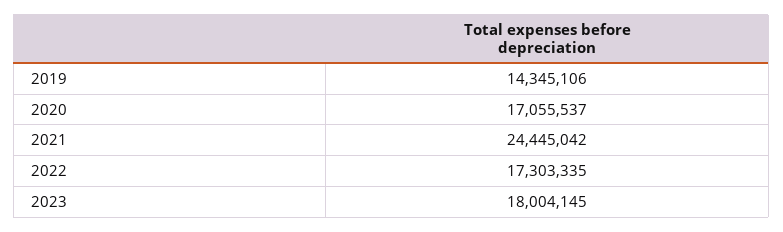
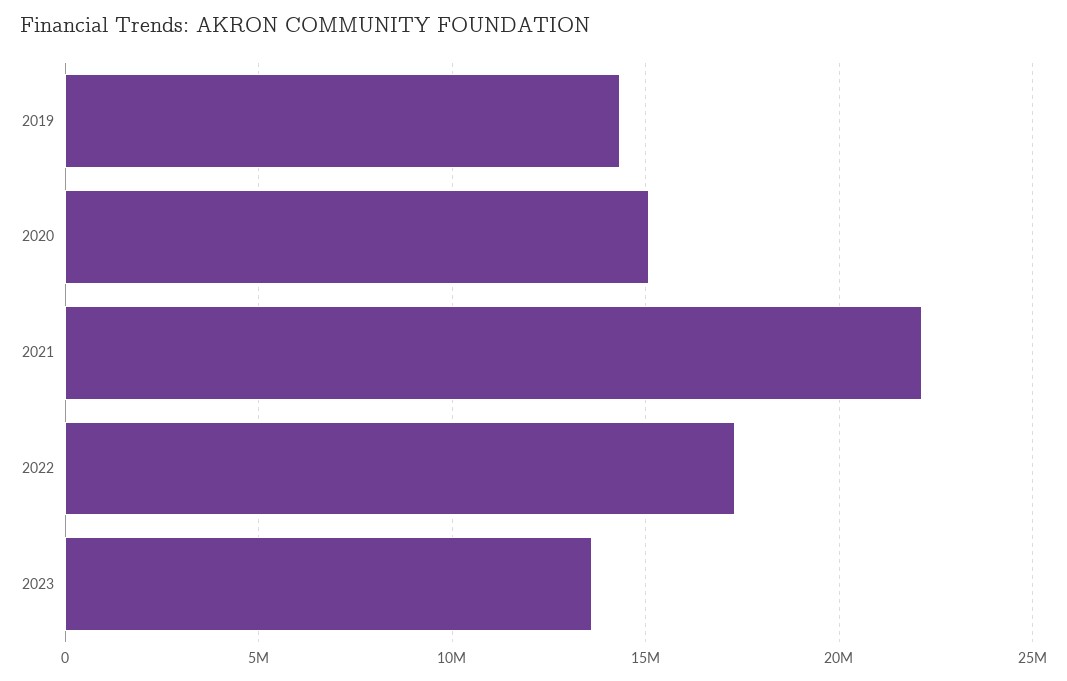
  {
    "2019": 14345106,
-   "2020": 17055537,
+   "2020": 15000000,
-   "2021": 24445042,
+   "2021": 22000000,
    "2022": 17303335,
-   "2023": 18004145
+   "2023": 13500000
  }

